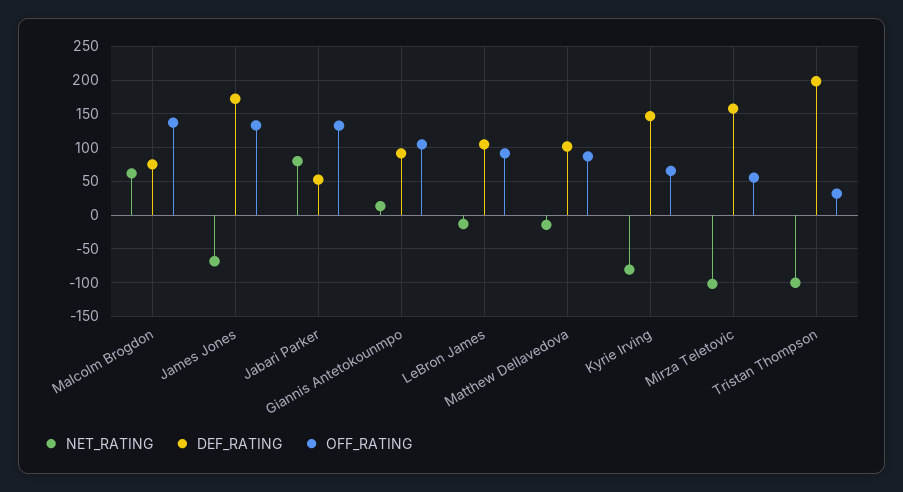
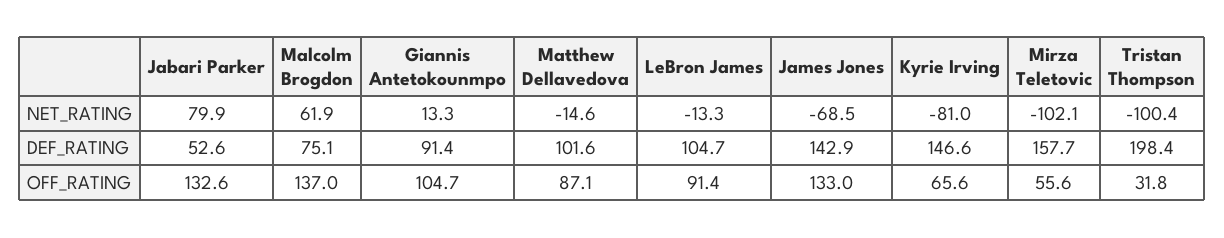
  {
    "NET_RATING": {
      "Malcolm Brogdon": 61.9,
      "James Jones": -68.5,
      "Jabari Parker": 79.9,
      "Giannis Antetokounmpo": 13.3,
      "LeBron James": -13.3,
      "Matthew Dellavedova": -14.6,
      "Kyrie Irving": -81,
      "Mirza Teletovic": -102.1,
      "Tristan Thompson": -100.4
    },
    "DEF_RATING": {
      "Malcolm Brogdon": 75.1,
-     "James Jones": 170,
+     "James Jones": 142.9,
      "Jabari Parker": 52.6,
      "Giannis Antetokounmpo": 91.4,
      "LeBron James": 104.7,
      "Matthew Dellavedova": 101.6,
      "Kyrie Irving": 146.6,
      "Mirza Teletovic": 157.7,
      "Tristan Thompson": 198.4
    },
    "OFF_RATING": {
      "Malcolm Brogdon": 137,
      "James Jones": 133,
      "Jabari Parker": 132.6,
      "Giannis Antetokounmpo": 104.7,
      "LeBron James": 91.4,
      "Matthew Dellavedova": 87.1,
      "Kyrie Irving": 65.6,
      "Mirza Teletovic": 55.6,
      "Tristan Thompson": 31.8
    }
  }

